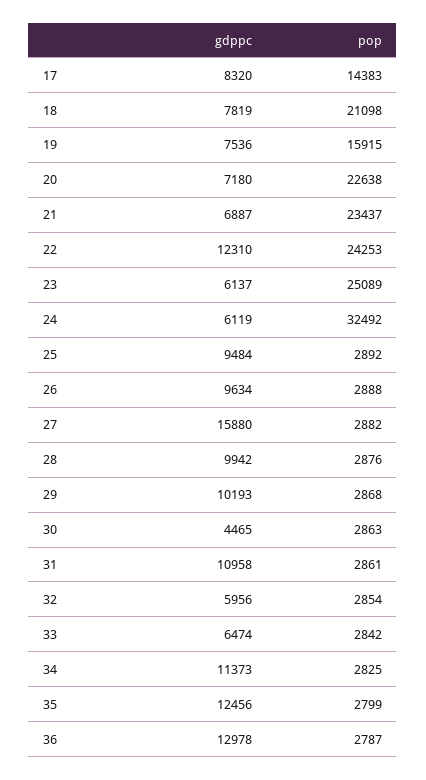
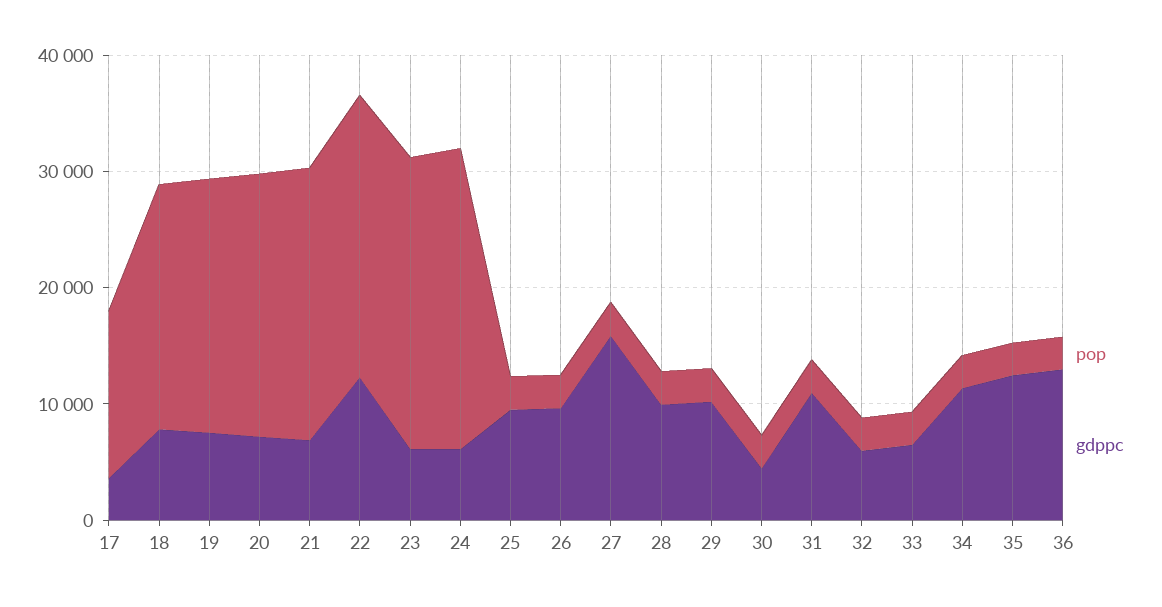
  {
    "gdppc": {
-     "17": 8320,
+     "17": 4000,
      "18": 7819,
      "19": 7536,
      "20": 7180,
      "21": 6887,
      "22": 12310,
      "23": 6137,
      "24": 6119,
      "25": 9484,
      "26": 9634,
      "27": 15880,
      "28": 9942,
      "29": 10193,
      "30": 4465,
      "31": 10958,
      "32": 5956,
      "33": 6474,
      "34": 11373,
      "35": 12456,
      "36": 12978
    },
    "pop": {
      "17": 14383,
      "18": 21098,
-     "19": 15915,
+     "19": 22000,
      "20": 22638,
      "21": 23437,
      "22": 24253,
      "23": 25089,
-     "24": 32492,
+     "24": 26000,
      "25": 2892,
      "26": 2888,
      "27": 2882,
      "28": 2876,
      "29": 2868,
      "30": 2863,
      "31": 2861,
      "32": 2854,
      "33": 2842,
      "34": 2825,
      "35": 2799,
      "36": 2787
    }
  }

